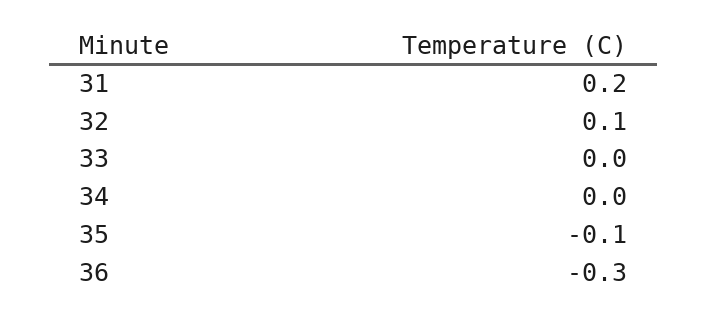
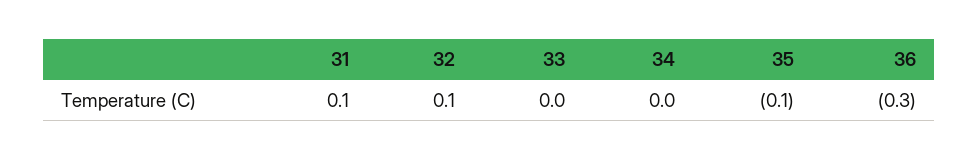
  {
-   "31": 0.2,
+   "31": 0.1,
    "32": 0.1,
    "33": 0,
    "34": 0,
    "35": -0.1,
    "36": -0.3
  }

